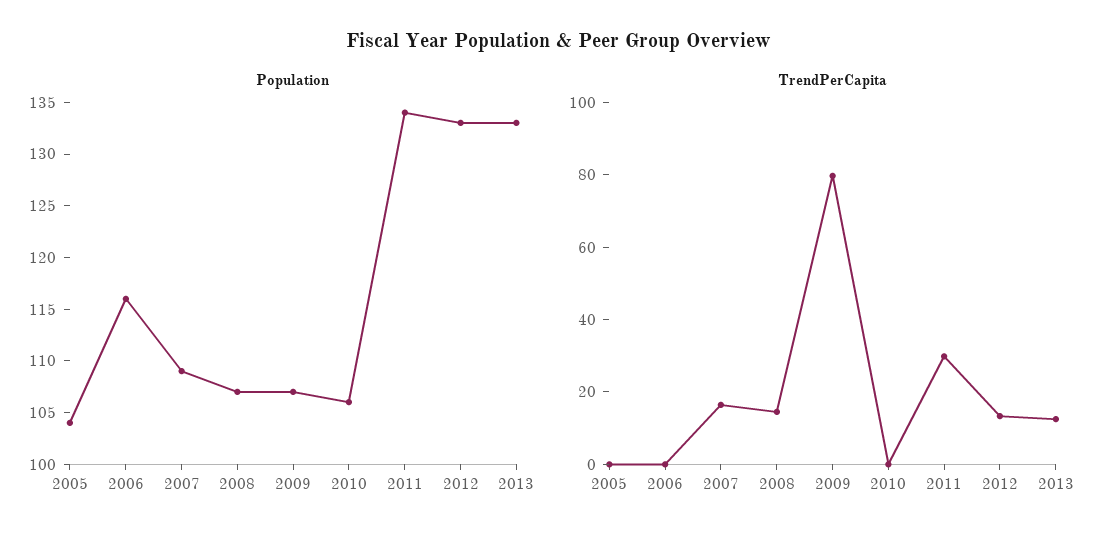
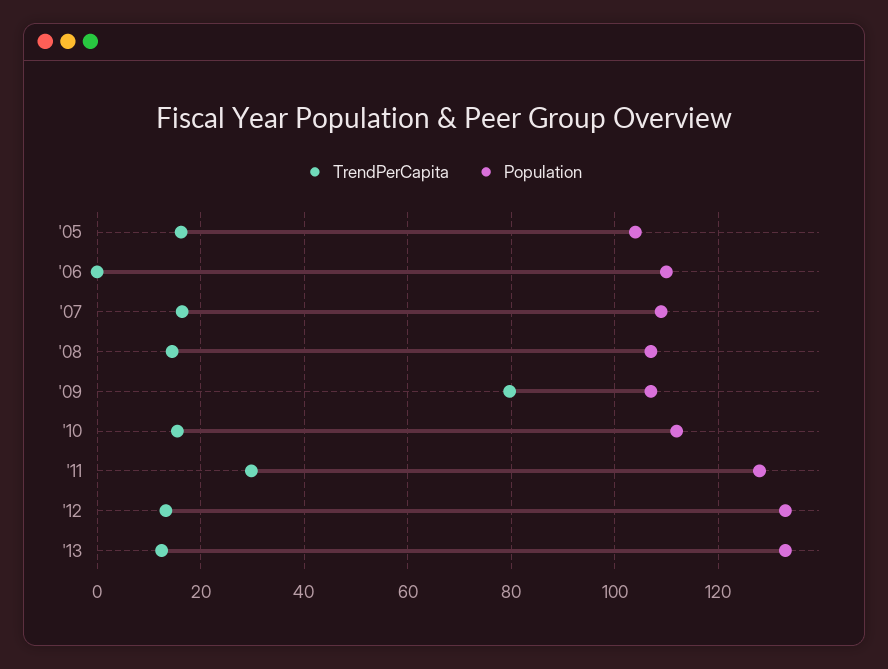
  {
    "Population": {
      "2005": 104,
-     "2006": 116,
+     "2006": 110,
      "2007": 109,
      "2008": 107,
      "2009": 107,
-     "2010": 106,
+     "2010": 112,
-     "2011": 134,
+     "2011": 128,
      "2012": 133,
      "2013": 133
    },
    "TrendPerCapita": {
-     "2005": 0,
+     "2005": 16,
      "2006": 0,
      "2007": 16,
      "2008": 14,
      "2009": 80,
-     "2010": 0,
+     "2010": 16,
      "2011": 30,
      "2012": 14,
      "2013": 12
    }
  }

